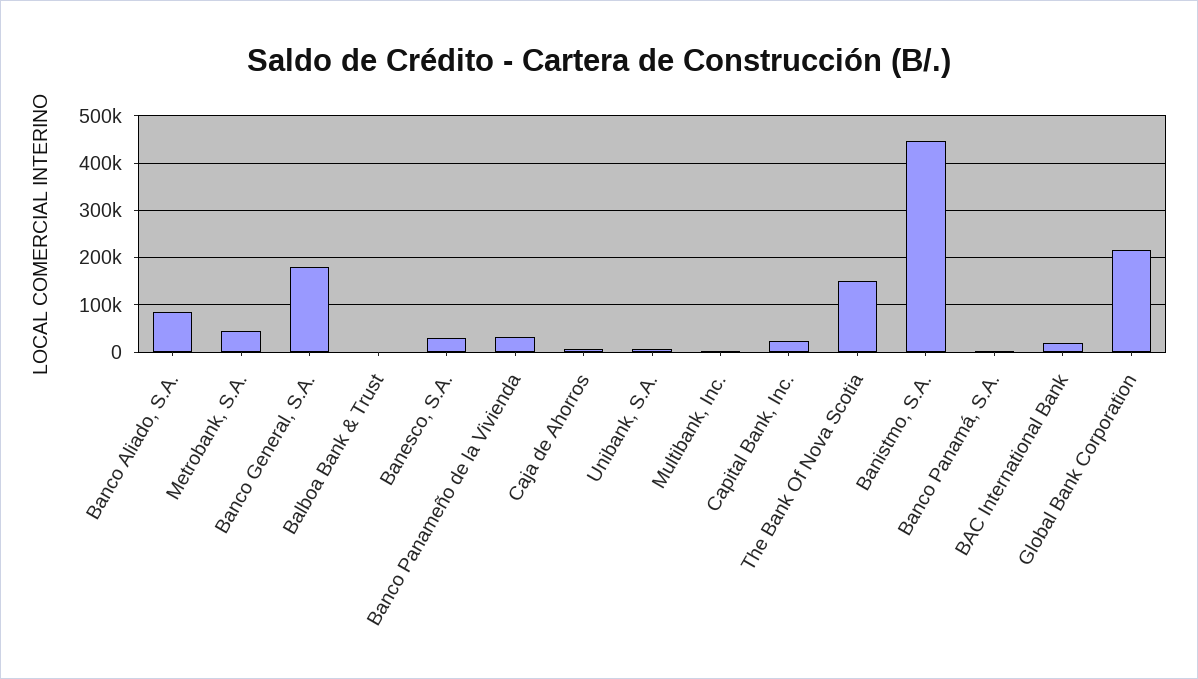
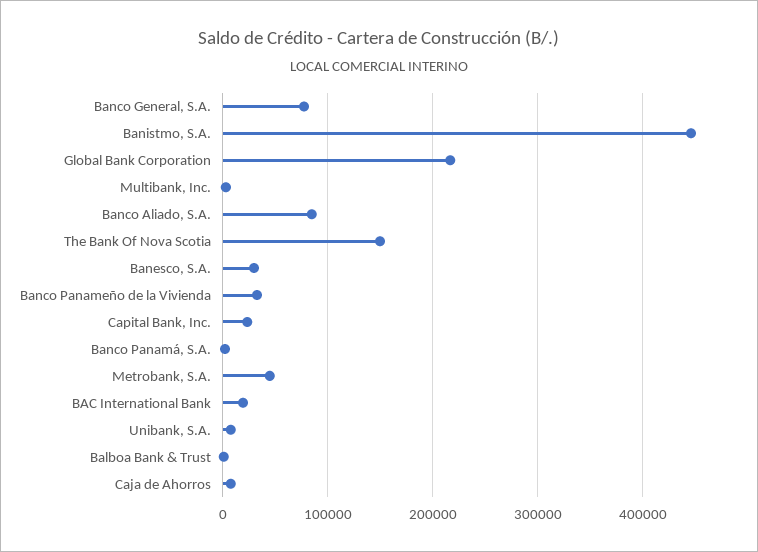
  {
    "Banco Aliado, S.A.": 80000,
    "Metrobank, S.A.": 40000,
-   "Banco General, S.A.": 180000,
+   "Banco General, S.A.": 80000,
    "Balboa Bank & Trust": 0,
    "Banesco, S.A.": 30000,
    "Banco Panameño de la Vivienda": 30000,
    "Caja de Ahorros": 10000,
    "Unibank, S.A.": 10000,
    "Multibank, Inc.": 0,
    "Capital Bank, Inc.": 20000,
    "The Bank Of Nova Scotia": 150000,
    "Banistmo, S.A.": 450000,
    "Banco Panamá, S.A.": 0,
    "BAC International Bank": 20000,
    "Global Bank Corporation": 220000
  }

